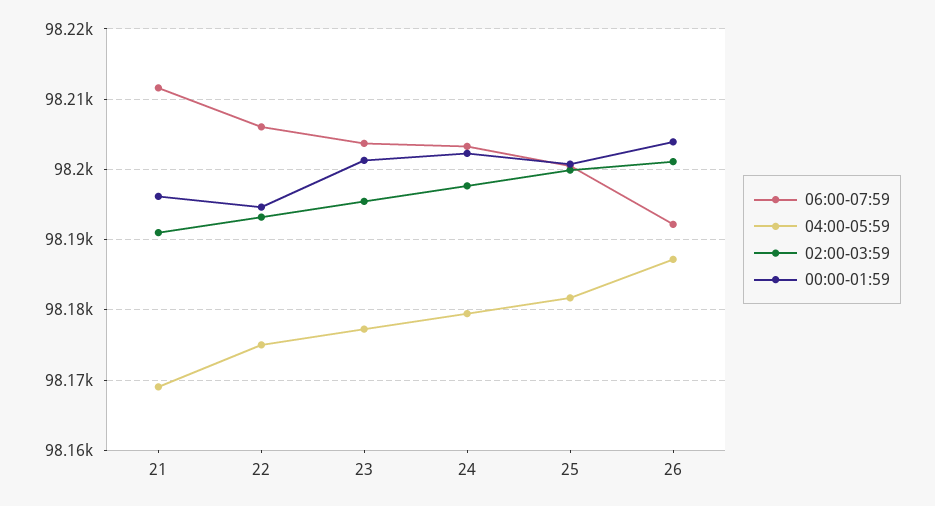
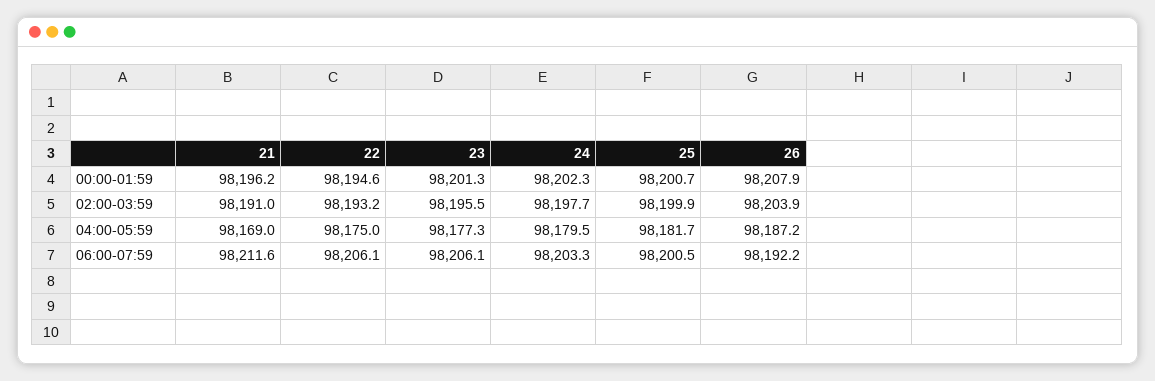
  {
    "06:00-07:59": {
      "21": 98211.6,
      "22": 98206.1,
-     "23": 98204,
+     "23": 98206.1,
      "24": 98203.3,
      "25": 98200.5,
      "26": 98192.2
    },
    "04:00-05:59": {
      "21": 98169,
      "22": 98175,
      "23": 98177.3,
      "24": 98179.5,
      "25": 98181.7,
      "26": 98187.2
    },
    "02:00-03:59": {
      "21": 98191,
      "22": 98193.2,
      "23": 98195.5,
      "24": 98197.7,
      "25": 98199.9,
-     "26": 98201
+     "26": 98203.9
    },
    "00:00-01:59": {
      "21": 98196.2,
      "22": 98194.6,
      "23": 98201.3,
      "24": 98202.3,
      "25": 98200.7,
-     "26": 98204
+     "26": 98207.9
    }
  }

